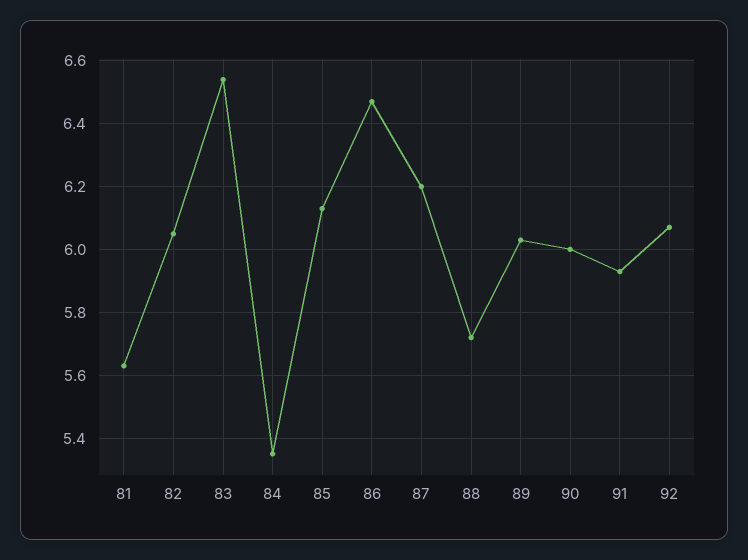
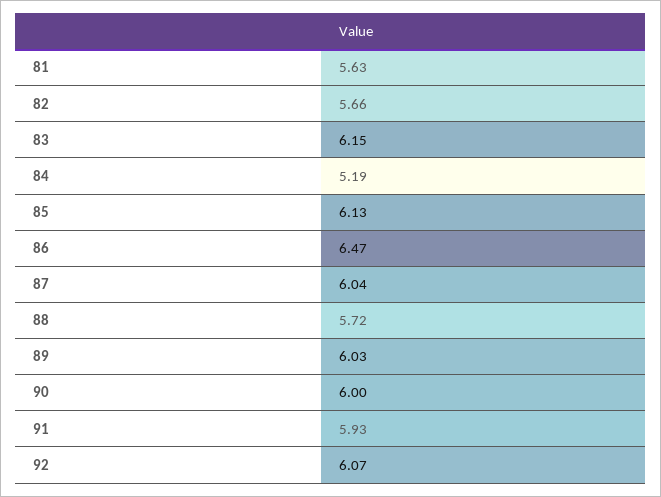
  {
    "81": 5.63,
-   "82": 6.05,
+   "82": 5.66,
-   "83": 6.55,
+   "83": 6.15,
-   "84": 5.35,
+   "84": 5.19,
    "85": 6.13,
    "86": 6.47,
-   "87": 6.2,
+   "87": 6.04,
    "88": 5.72,
    "89": 6.03,
    "90": 6,
    "91": 5.93,
    "92": 6.07
  }

